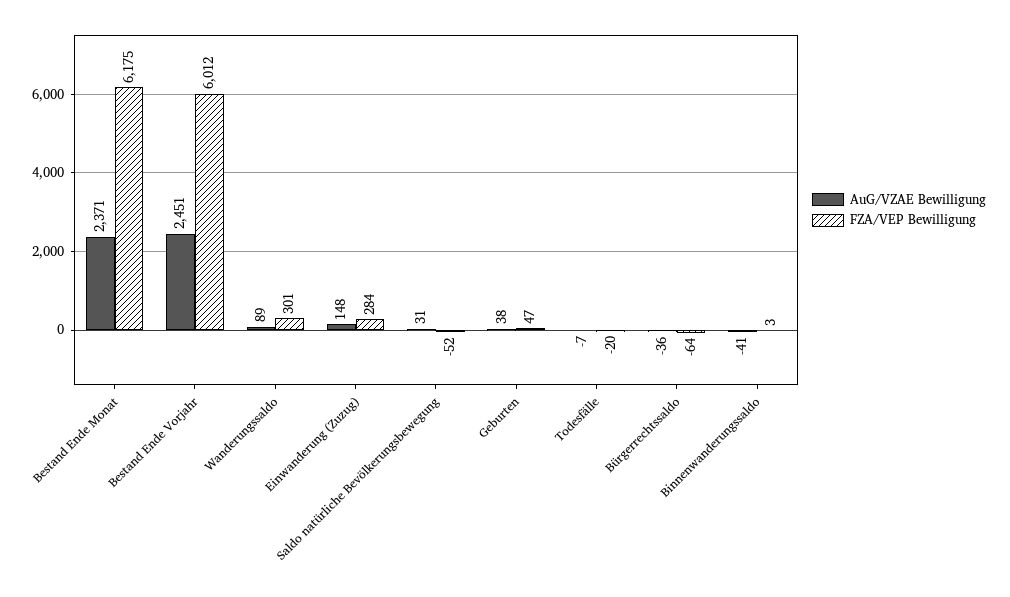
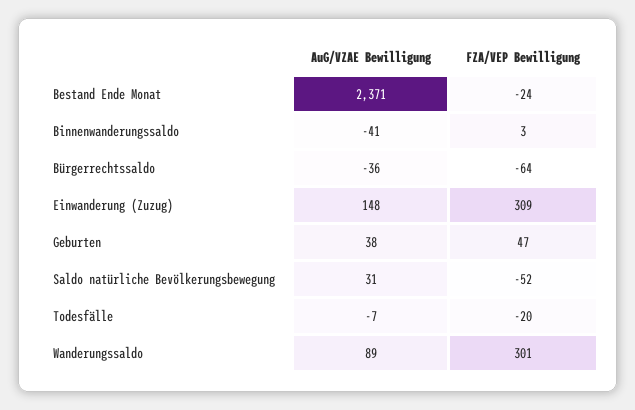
  {
    "AuG/VZAE Bewilligung": {
      "Bestand Ende Monat": 2371,
-     "Bestand Ende Vorjahr": 2451,
      "Wanderungssaldo": 89,
      "Einwanderung (Zuzug)": 148,
      "Saldo natürliche Bevölkerungsbewegung": 31,
      "Geburten": 38,
      "Todesfälle": -7,
      "Bürgerrechtssaldo": -36,
      "Binnenwanderungssaldo": -41
    },
    "FZA/VEP Bewilligung": {
-     "Bestand Ende Monat": 6175,
+     "Bestand Ende Monat": -24,
-     "Bestand Ende Vorjahr": 6012,
      "Wanderungssaldo": 301,
-     "Einwanderung (Zuzug)": 284,
+     "Einwanderung (Zuzug)": 309,
      "Saldo natürliche Bevölkerungsbewegung": -52,
      "Geburten": 47,
      "Todesfälle": -20,
      "Bürgerrechtssaldo": -64,
      "Binnenwanderungssaldo": 3
    }
  }

